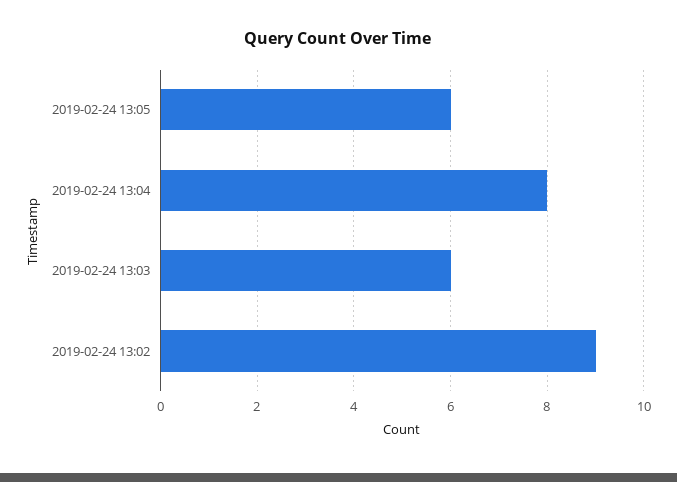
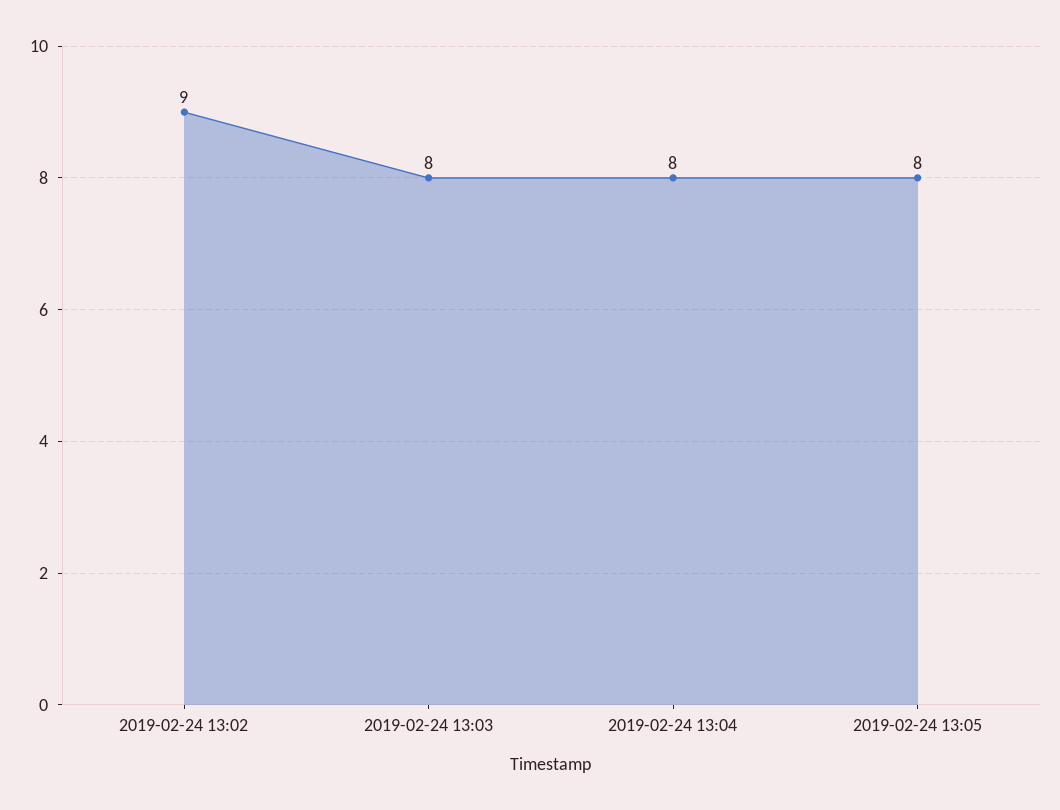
  {
-   "2019-02-24 13:05": 6,
+   "2019-02-24 13:05": 8,
    "2019-02-24 13:04": 8,
-   "2019-02-24 13:03": 6,
+   "2019-02-24 13:03": 8,
    "2019-02-24 13:02": 9
  }

